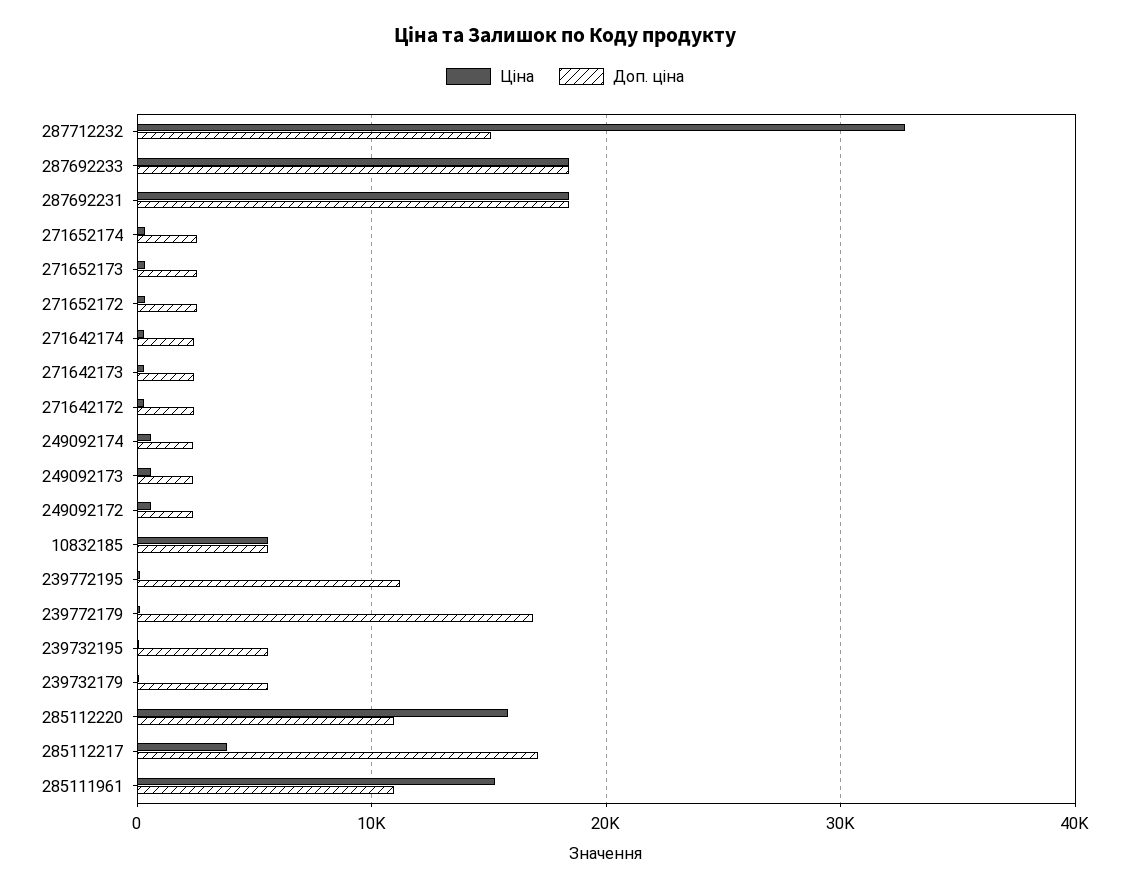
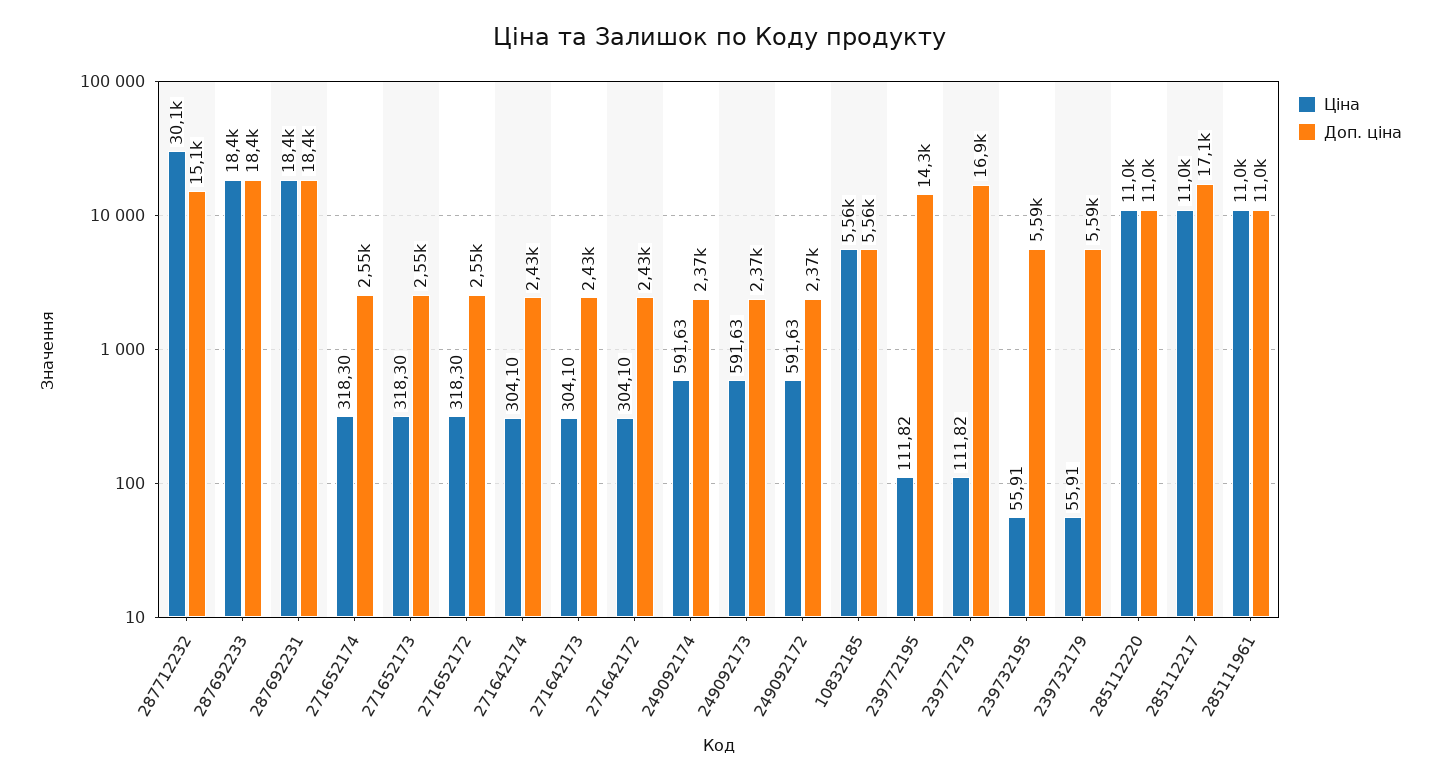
  {
    "Ціна": {
-     "287712232": 33000,
+     "287712232": 30100,
      "287692233": 18400,
      "287692231": 18400,
      "271652174": 318.3,
      "271652173": 318.3,
      "271652172": 318.3,
      "271642174": 304.1,
      "271642173": 304.1,
      "271642172": 304.1,
      "249092174": 591.63,
      "249092173": 591.63,
      "249092172": 591.63,
      "10832185": 5560,
      "239772195": 111.82,
      "239772179": 111.82,
      "239732195": 55.91,
      "239732179": 55.91,
-     "285112220": 16000,
+     "285112220": 11000,
-     "285112217": 4000,
+     "285112217": 11000,
-     "285111961": 15000
+     "285111961": 11000
    },
    "Доп. ціна": {
      "287712232": 15100,
      "287692233": 18400,
      "287692231": 18400,
      "271652174": 2550,
      "271652173": 2550,
      "271652172": 2550,
      "271642174": 2430,
      "271642173": 2430,
      "271642172": 2430,
      "249092174": 2370,
      "249092173": 2370,
      "249092172": 2370,
      "10832185": 5560,
-     "239772195": 11000,
+     "239772195": 14300,
      "239772179": 16900,
      "239732195": 5590,
      "239732179": 5590,
      "285112220": 11000,
      "285112217": 17100,
      "285111961": 11000
    }
  }

